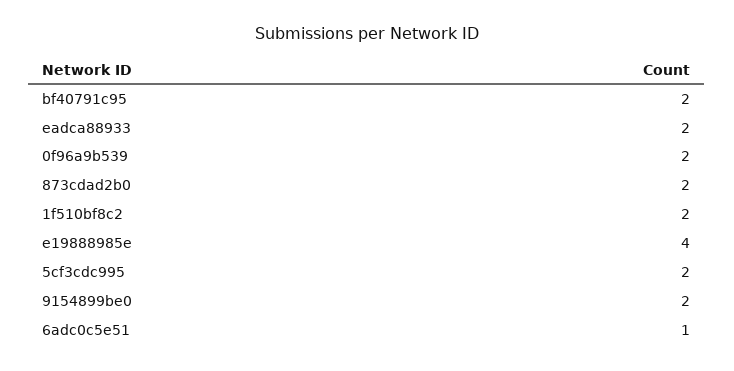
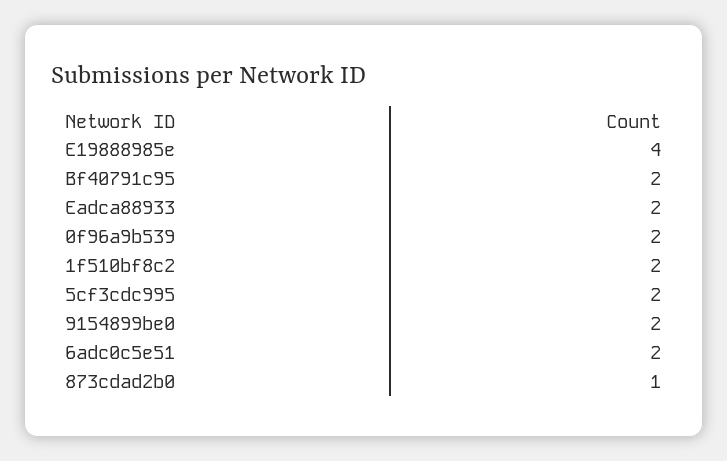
  {
    "bf40791c95": 2,
    "eadca88933": 2,
    "0f96a9b539": 2,
-   "873cdad2b0": 2,
+   "873cdad2b0": 1,
    "1f510bf8c2": 2,
    "e19888985e": 4,
    "5cf3cdc995": 2,
    "9154899be0": 2,
-   "6adc0c5e51": 1
+   "6adc0c5e51": 2
  }

